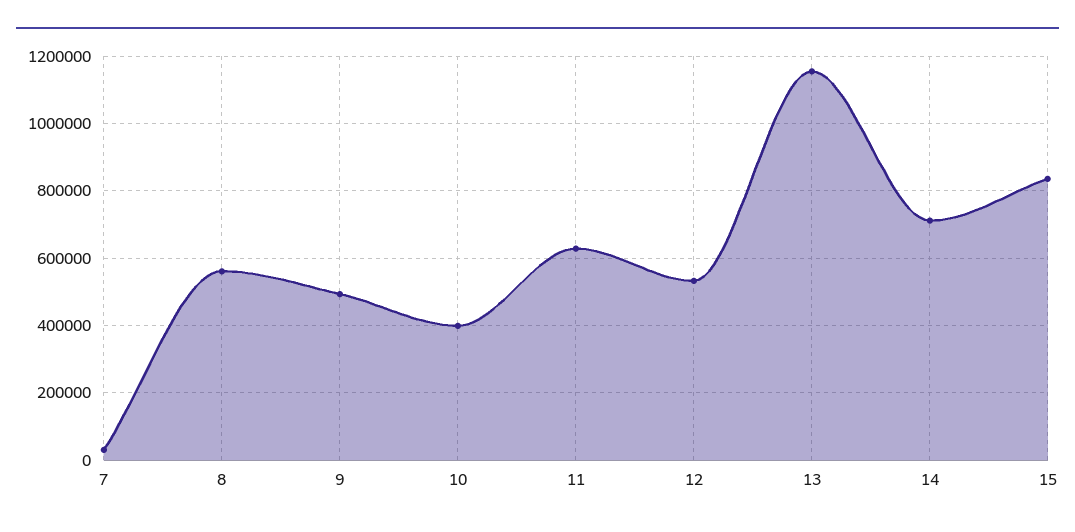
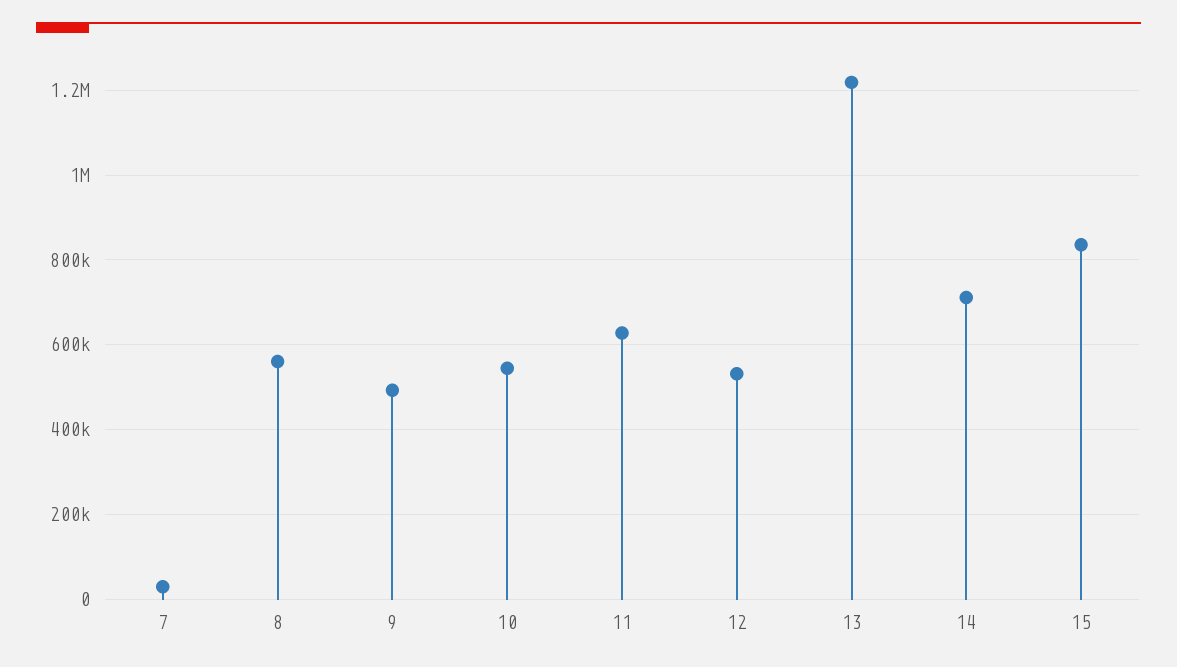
  {
    "7": 40000,
    "8": 560000,
    "9": 500000,
-   "10": 400000,
+   "10": 540000,
    "11": 620000,
    "12": 540000,
-   "13": 1160000,
+   "13": 1220000,
    "14": 720000,
    "15": 840000
  }

